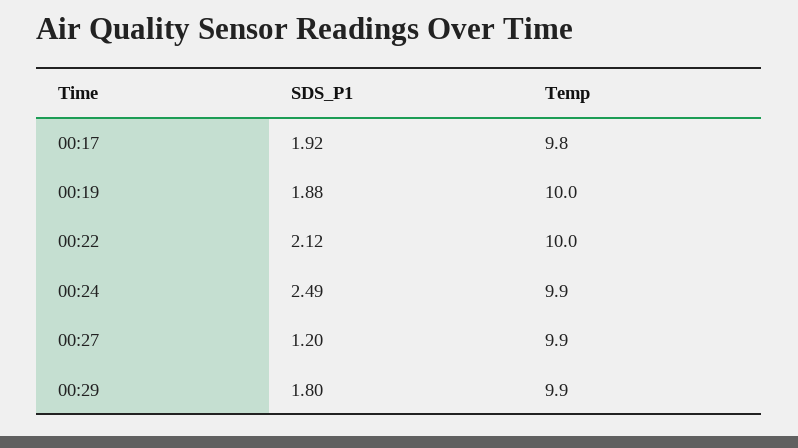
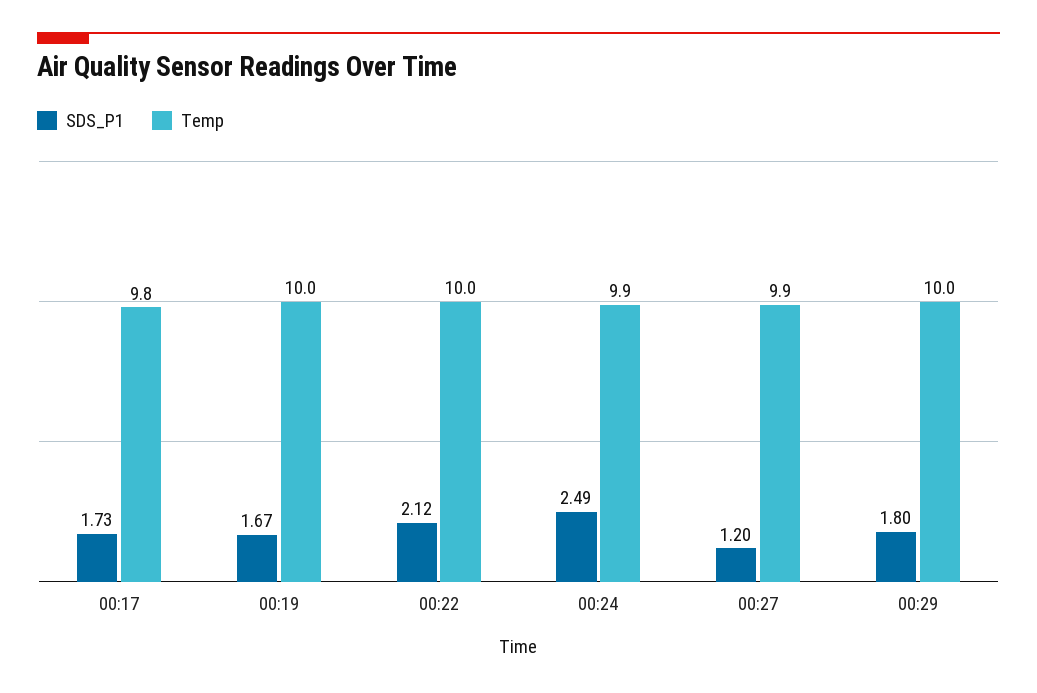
  {
    "SDS_P1": {
-     "00:17": 1.92,
+     "00:17": 1.73,
-     "00:19": 1.88,
+     "00:19": 1.67,
      "00:22": 2.12,
      "00:24": 2.49,
      "00:27": 1.2,
      "00:29": 1.8
    },
    "Temp": {
      "00:17": 9.8,
      "00:19": 10,
      "00:22": 10,
      "00:24": 9.9,
      "00:27": 9.9,
-     "00:29": 9.9
+     "00:29": 10
    }
  }

